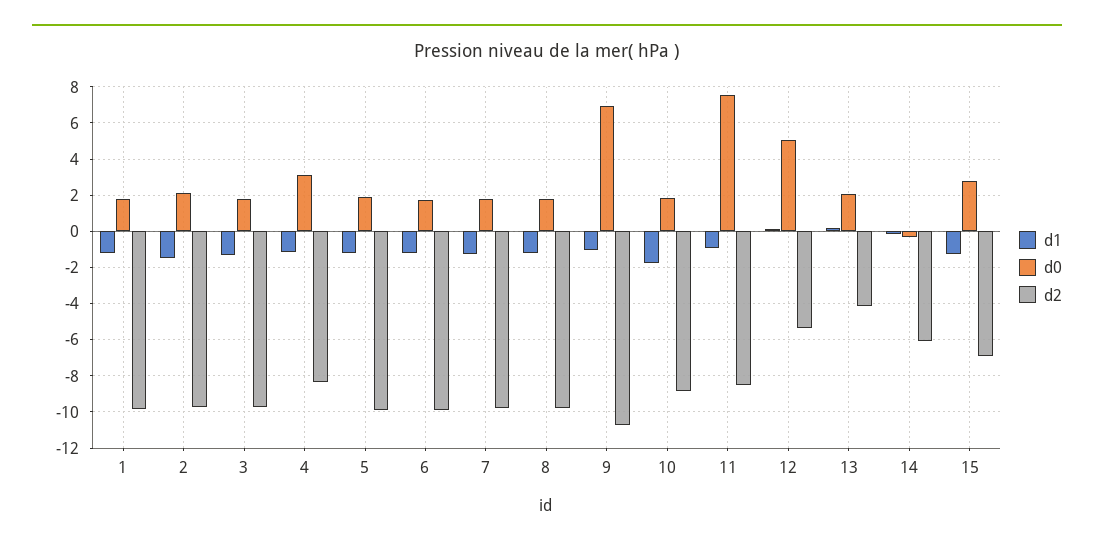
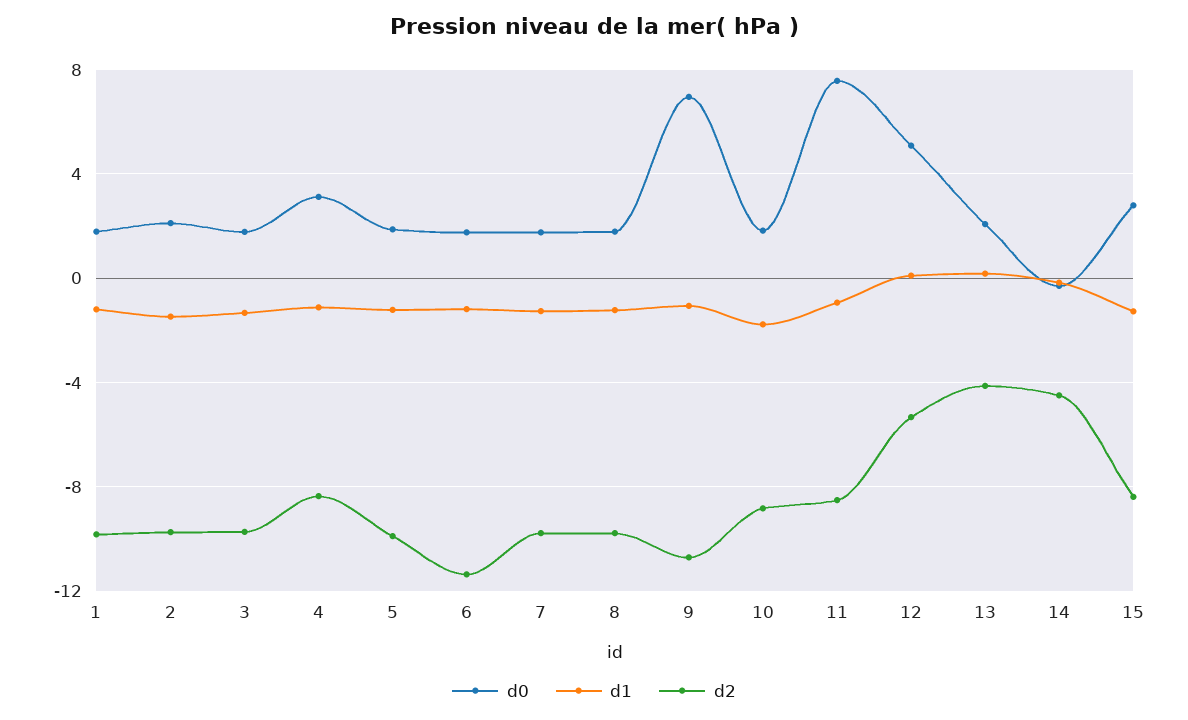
  {
    "d1": {
      "1": -1,
      "2": -1.5,
      "3": -1.5,
      "4": -1,
      "5": -1,
      "6": -1,
      "7": -1.5,
      "8": -1,
      "9": -1,
      "10": -2,
      "11": -1,
      "12": 0,
      "13": 0,
      "14": 0,
      "15": -1.5
    },
    "d0": {
      "1": 2,
      "2": 2,
      "3": 2,
      "4": 3,
      "5": 2,
      "6": 2,
      "7": 2,
      "8": 2,
      "9": 7,
      "10": 2,
      "11": 7.5,
      "12": 5,
      "13": 2,
      "14": -0.5,
      "15": 3
    },
    "d2": {
      "1": -10,
      "2": -9.5,
      "3": -9.5,
      "4": -8.5,
      "5": -10,
-     "6": -10,
+     "6": -11.5,
      "7": -10,
      "8": -10,
      "9": -10.5,
      "10": -9,
      "11": -8.5,
      "12": -5.5,
      "13": -4,
-     "14": -6,
+     "14": -4.5,
-     "15": -7
+     "15": -8.5
    }
  }

